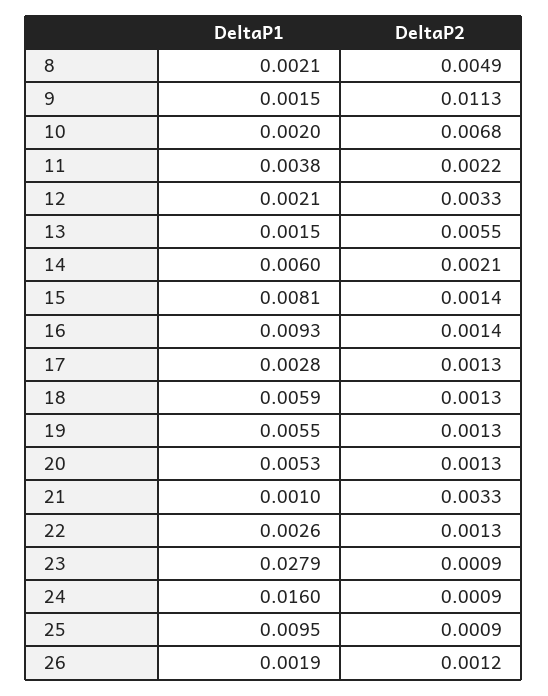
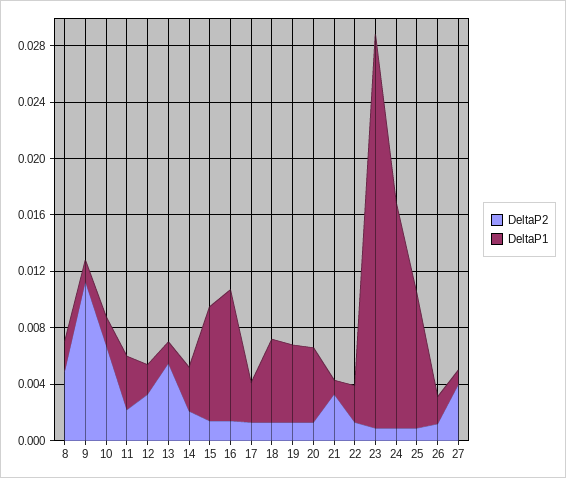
  {
    "DeltaP1": {
      "8": 0.0021,
      "9": 0.0015,
      "10": 0.002,
      "11": 0.0038,
      "12": 0.0021,
      "13": 0.0015,
-     "14": 0.006,
+     "14": 0.003,
      "15": 0.0081,
      "16": 0.0093,
      "17": 0.0028,
      "18": 0.0059,
      "19": 0.0055,
      "20": 0.0053,
      "21": 0.001,
      "22": 0.0026,
      "23": 0.0279,
      "24": 0.016,
      "25": 0.0095,
-     "26": 0.0019
+     "26": 0.0019,
+     "27": 0.001
    },
    "DeltaP2": {
      "8": 0.0049,
      "9": 0.0113,
      "10": 0.0068,
      "11": 0.0022,
      "12": 0.0033,
      "13": 0.0055,
      "14": 0.0021,
      "15": 0.0014,
      "16": 0.0014,
      "17": 0.0013,
      "18": 0.0013,
      "19": 0.0013,
      "20": 0.0013,
      "21": 0.0033,
      "22": 0.0013,
      "23": 0.0009,
      "24": 0.0009,
      "25": 0.0009,
-     "26": 0.0012
+     "26": 0.0012,
+     "27": 0.004
    }
  }

